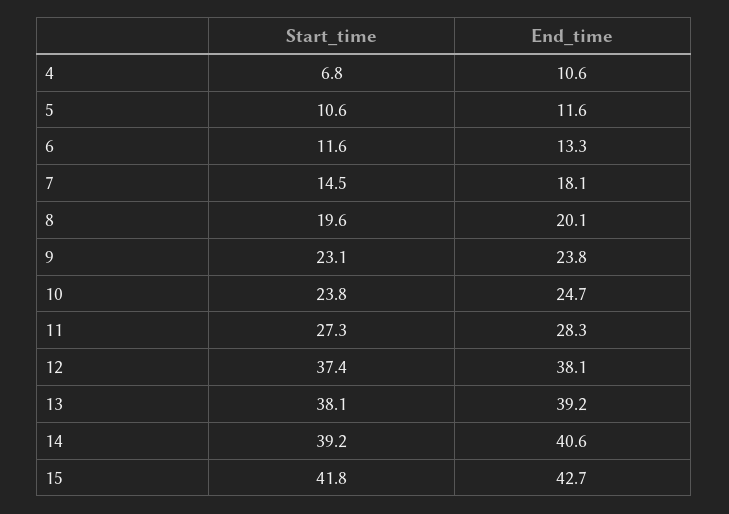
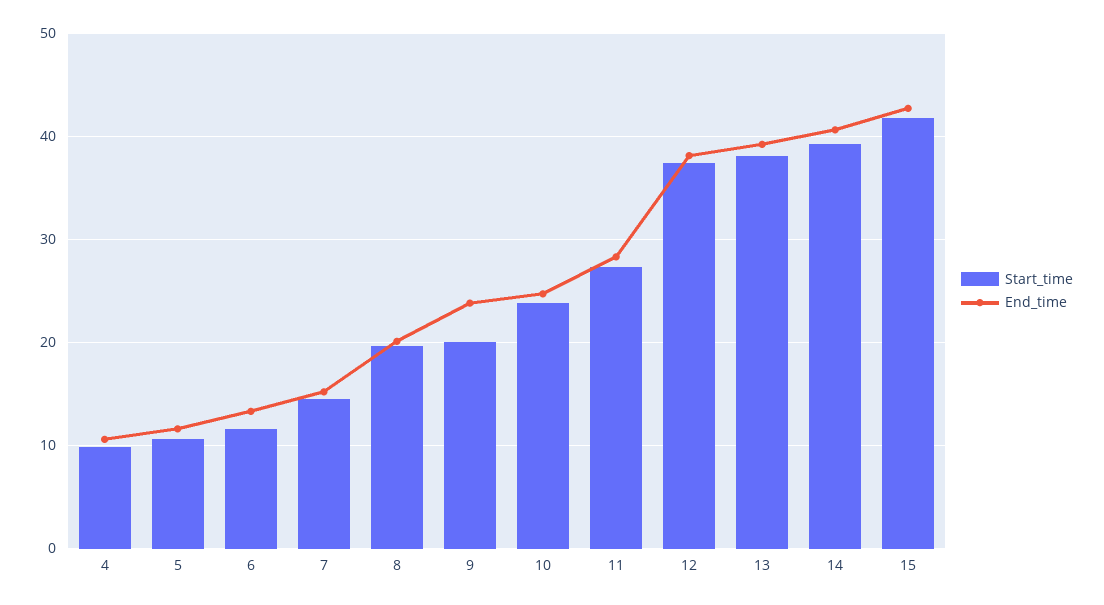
  {
    "Start_time": {
-     "4": 6.8,
+     "4": 10,
      "5": 10.6,
      "6": 11.6,
      "7": 14.5,
      "8": 19.6,
-     "9": 23.1,
+     "9": 20,
      "10": 23.8,
      "11": 27.3,
      "12": 37.4,
      "13": 38.1,
      "14": 39.2,
      "15": 41.8
    },
    "End_time": {
      "4": 10.6,
      "5": 11.6,
      "6": 13.3,
-     "7": 18.1,
+     "7": 15,
      "8": 20.1,
      "9": 23.8,
      "10": 24.7,
      "11": 28.3,
      "12": 38.1,
      "13": 39.2,
      "14": 40.6,
      "15": 42.7
    }
  }

